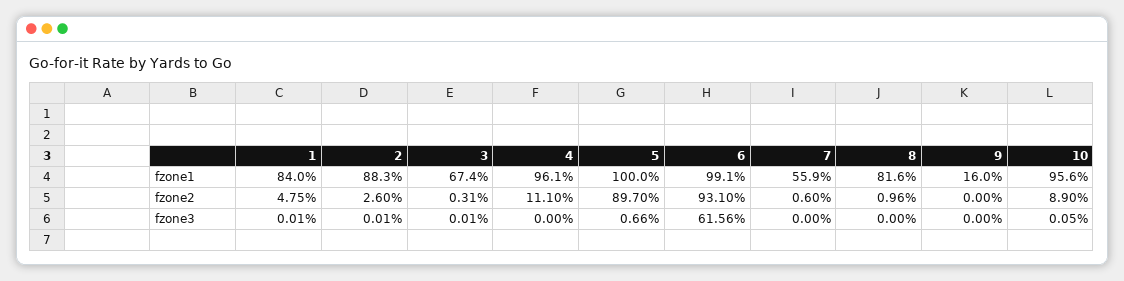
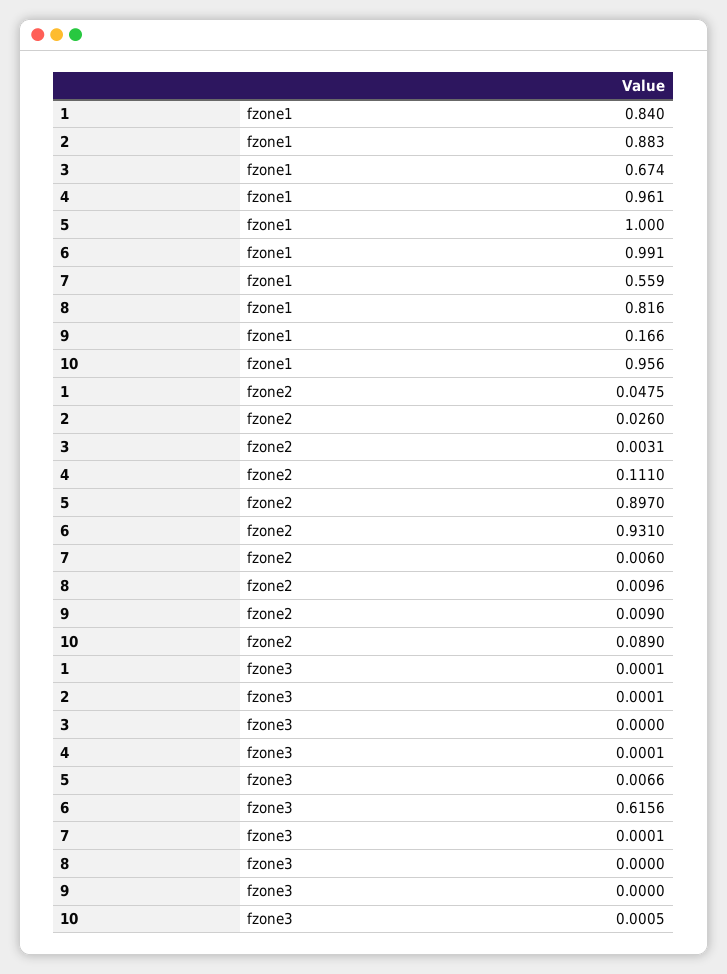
  {
    "1": {
      "fzone1": 0.84,
      "fzone2": 0.0475,
      "fzone3": 0.0001
    },
    "2": {
      "fzone1": 0.883,
      "fzone2": 0.026,
      "fzone3": 0.0001
    },
    "3": {
      "fzone1": 0.674,
      "fzone2": 0.0031,
-     "fzone3": 0.0001
+     "fzone3": 0
    },
    "4": {
      "fzone1": 0.961,
      "fzone2": 0.111,
-     "fzone3": 0
+     "fzone3": 0.0001
    },
    "5": {
      "fzone1": 1,
      "fzone2": 0.897,
      "fzone3": 0.0066
    },
    "6": {
      "fzone1": 0.991,
      "fzone2": 0.931,
      "fzone3": 0.6156
    },
    "7": {
      "fzone1": 0.559,
      "fzone2": 0.006,
-     "fzone3": 0
+     "fzone3": 0.0001
    },
    "8": {
      "fzone1": 0.816,
      "fzone2": 0.0096,
      "fzone3": 0
    },
    "9": {
-     "fzone1": 0.16,
+     "fzone1": 0.166,
-     "fzone2": 0,
+     "fzone2": 0.009,
      "fzone3": 0
    },
    "10": {
      "fzone1": 0.956,
      "fzone2": 0.089,
      "fzone3": 0.0005
    }
  }

